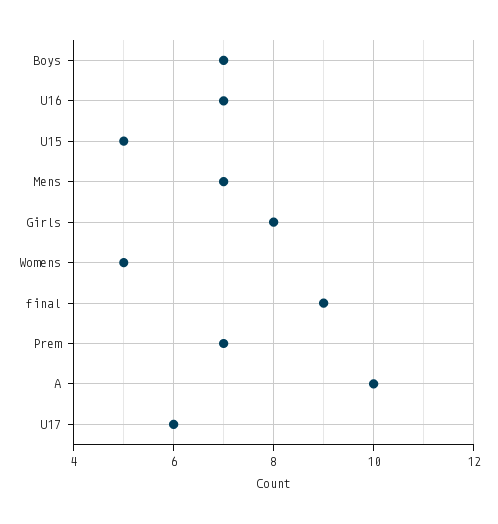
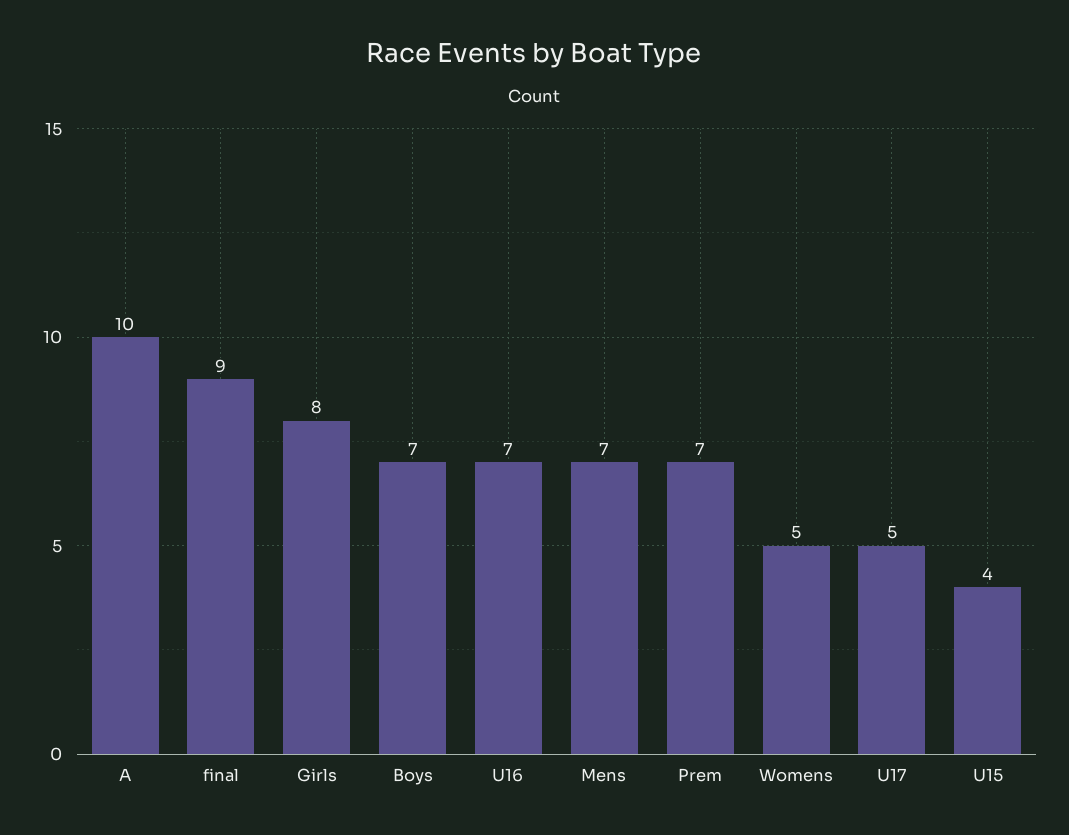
  {
    "Boys": 7,
    "U16": 7,
-   "U15": 5,
+   "U15": 4,
    "Mens": 7,
    "Girls": 8,
    "Womens": 5,
    "final": 9,
    "Prem": 7,
    "A": 10,
-   "U17": 6
+   "U17": 5
  }

